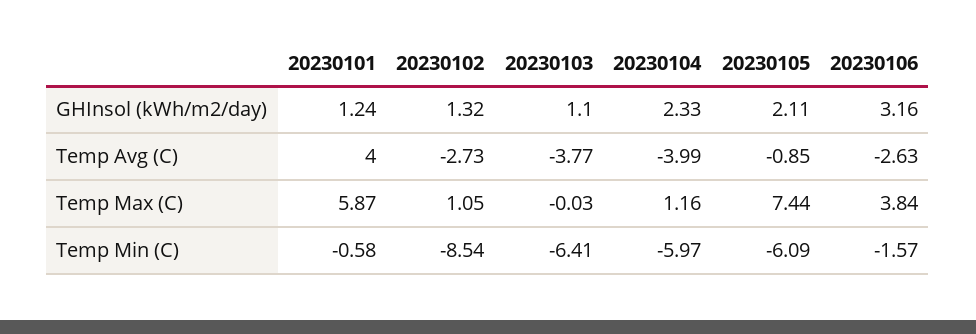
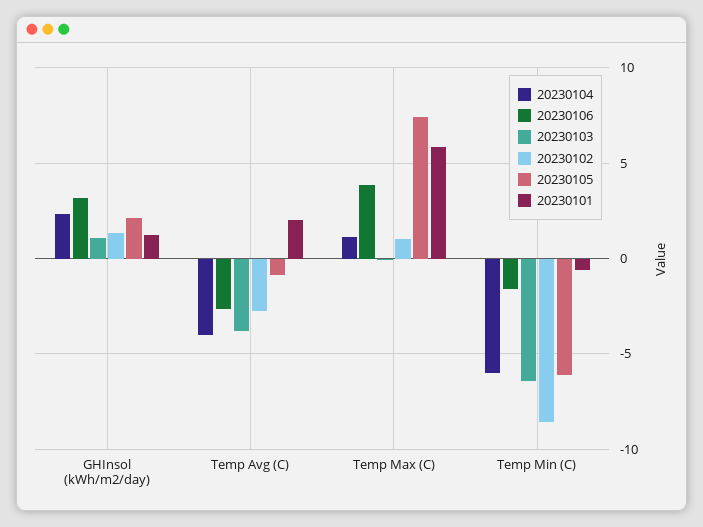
  {
    "20230101": {
      "GHInsol (kWh/m2/day)": 1.24,
-     "Temp Avg (C)": 4,
+     "Temp Avg (C)": 2,
      "Temp Max (C)": 5.87,
      "Temp Min (C)": -0.58
    },
    "20230102": {
      "GHInsol (kWh/m2/day)": 1.32,
      "Temp Avg (C)": -2.73,
      "Temp Max (C)": 1.05,
      "Temp Min (C)": -8.54
    },
    "20230103": {
      "GHInsol (kWh/m2/day)": 1.1,
      "Temp Avg (C)": -3.77,
      "Temp Max (C)": -0.03,
      "Temp Min (C)": -6.41
    },
    "20230104": {
      "GHInsol (kWh/m2/day)": 2.33,
      "Temp Avg (C)": -3.99,
      "Temp Max (C)": 1.16,
      "Temp Min (C)": -5.97
    },
    "20230105": {
      "GHInsol (kWh/m2/day)": 2.11,
      "Temp Avg (C)": -0.85,
      "Temp Max (C)": 7.44,
      "Temp Min (C)": -6.09
    },
    "20230106": {
      "GHInsol (kWh/m2/day)": 3.16,
      "Temp Avg (C)": -2.63,
      "Temp Max (C)": 3.84,
      "Temp Min (C)": -1.57
    }
  }

